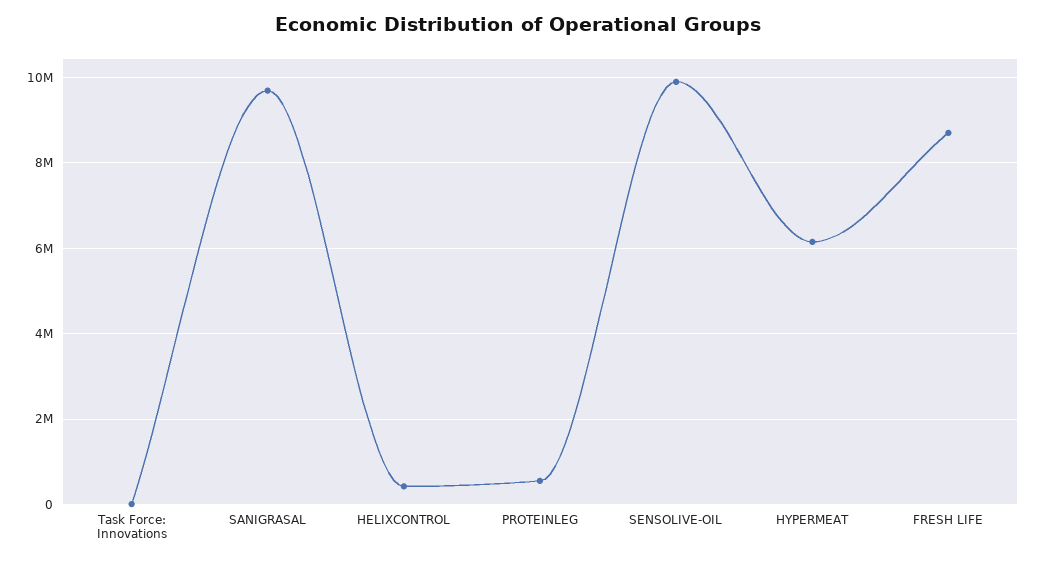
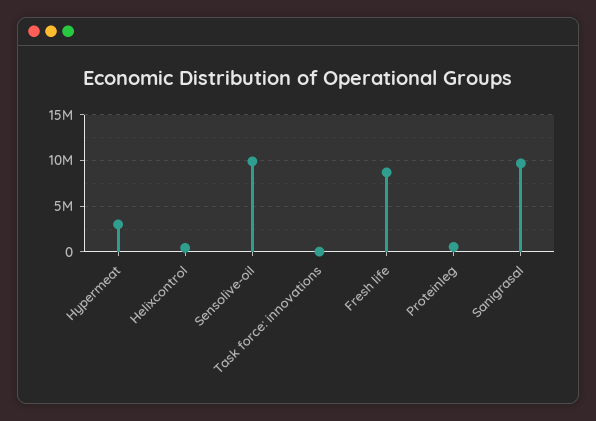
  {
    "Task Force: Innovations": 0,
    "SANIGRASAL": 9600000,
    "HELIXCONTROL": 400000,
    "PROTEINLEG": 600000,
    "SENSOLIVE-OIL": 10000000,
-   "HYPERMEAT": 6200000,
+   "HYPERMEAT": 3000000,
    "FRESH LIFE": 8800000
  }

